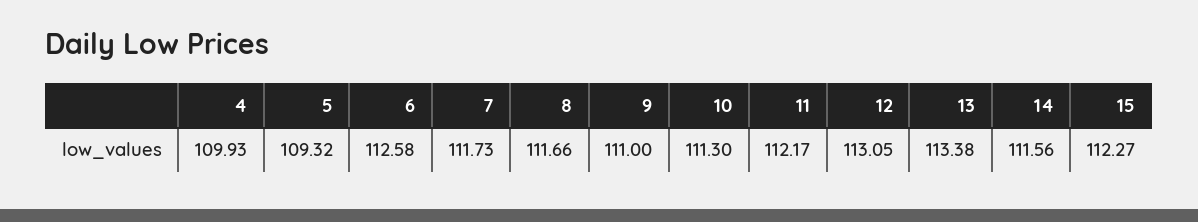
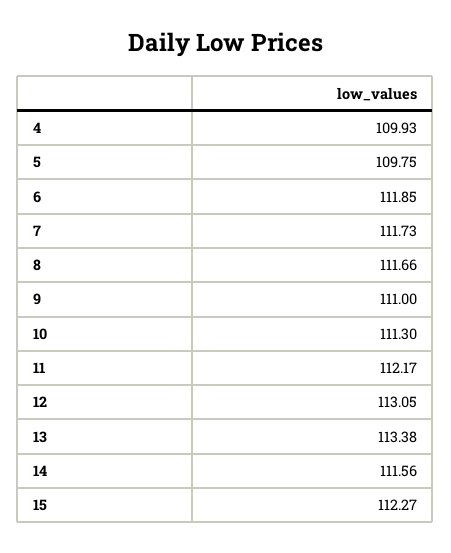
  {
    "4": 109.93,
-   "5": 109.32,
+   "5": 109.75,
-   "6": 112.58,
+   "6": 111.85,
    "7": 111.73,
    "8": 111.66,
    "9": 111,
    "10": 111.3,
    "11": 112.17,
    "12": 113.05,
    "13": 113.38,
    "14": 111.56,
    "15": 112.27
  }

